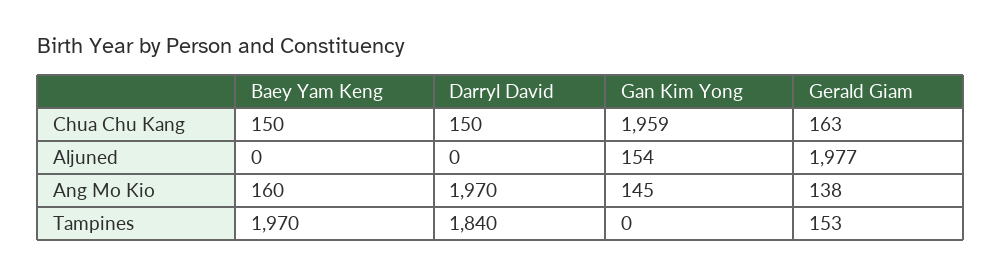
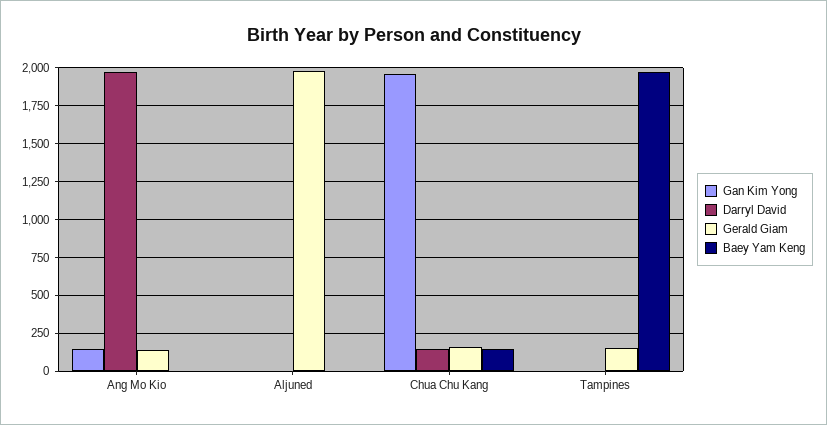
  {
    "Baey Yam Keng": {
      "Chua Chu Kang": 150,
      "Aljuned": 0,
-     "Ang Mo Kio": 160,
+     "Ang Mo Kio": 0,
      "Tampines": 1970
    },
    "Darryl David": {
      "Chua Chu Kang": 150,
      "Aljuned": 0,
      "Ang Mo Kio": 1970,
-     "Tampines": 1840
+     "Tampines": 0
    },
    "Gan Kim Yong": {
      "Chua Chu Kang": 1959,
-     "Aljuned": 154,
+     "Aljuned": 0,
      "Ang Mo Kio": 145,
      "Tampines": 0
    },
    "Gerald Giam": {
      "Chua Chu Kang": 163,
      "Aljuned": 1977,
      "Ang Mo Kio": 138,
      "Tampines": 153
    }
  }

